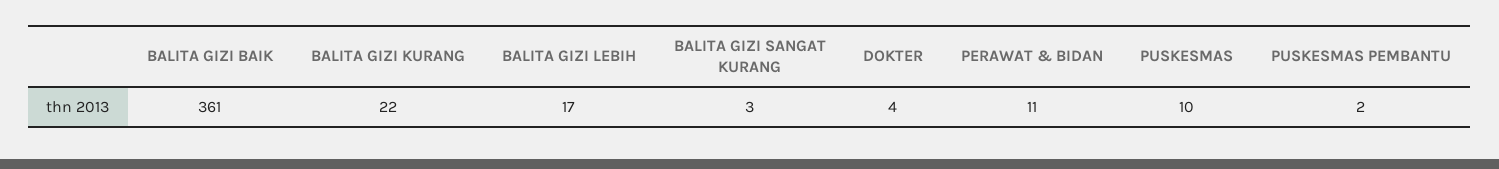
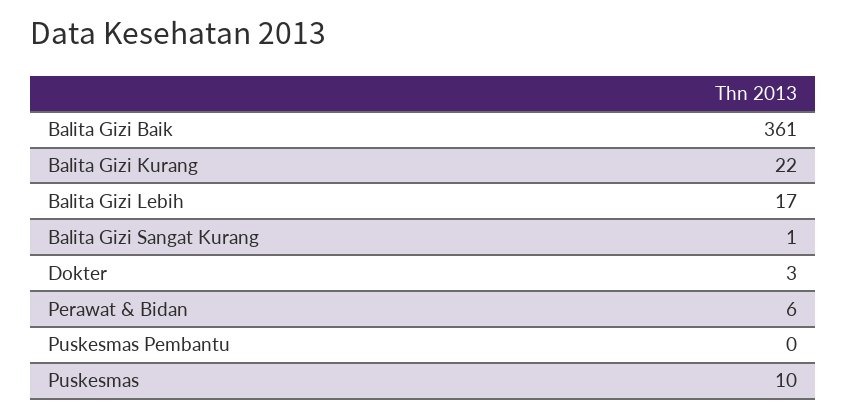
  {
    "BALITA GIZI BAIK": 361,
    "BALITA GIZI KURANG": 22,
    "BALITA GIZI LEBIH": 17,
-   "BALITA GIZI SANGAT KURANG": 3,
+   "BALITA GIZI SANGAT KURANG": 1,
-   "DOKTER": 4,
+   "DOKTER": 3,
-   "PERAWAT & BIDAN": 11,
+   "PERAWAT & BIDAN": 6,
    "PUSKESMAS": 10,
-   "PUSKESMAS PEMBANTU": 2
+   "PUSKESMAS PEMBANTU": 0
  }

